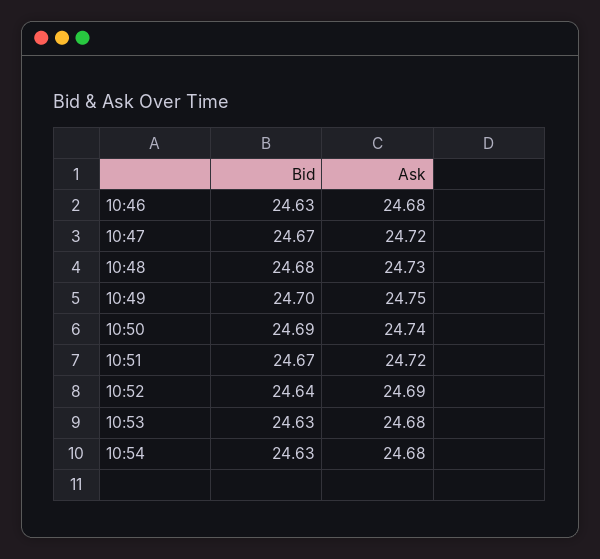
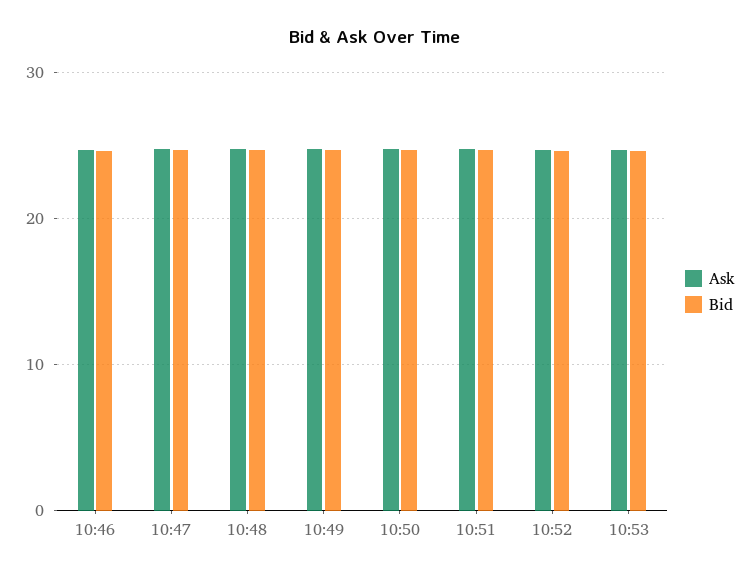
  {
    "Bid": {
      "10:46": 24.63,
      "10:47": 24.67,
      "10:48": 24.68,
      "10:49": 24.7,
      "10:50": 24.69,
      "10:51": 24.67,
      "10:52": 24.64,
-     "10:53": 24.63,
+     "10:53": 24.63
-     "10:54": 24.63
    },
    "Ask": {
      "10:46": 24.68,
      "10:47": 24.72,
      "10:48": 24.73,
      "10:49": 24.75,
      "10:50": 24.74,
      "10:51": 24.72,
      "10:52": 24.69,
-     "10:53": 24.68,
+     "10:53": 24.68
-     "10:54": 24.68
    }
  }

